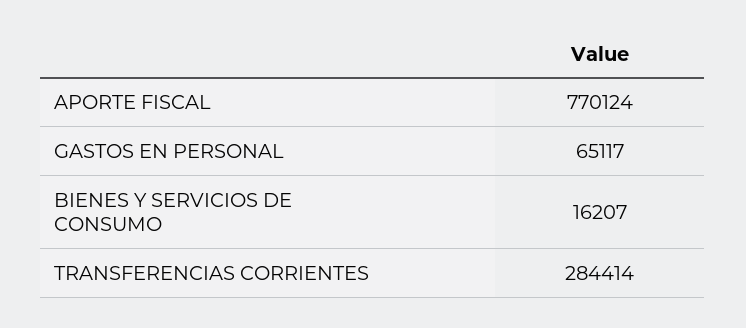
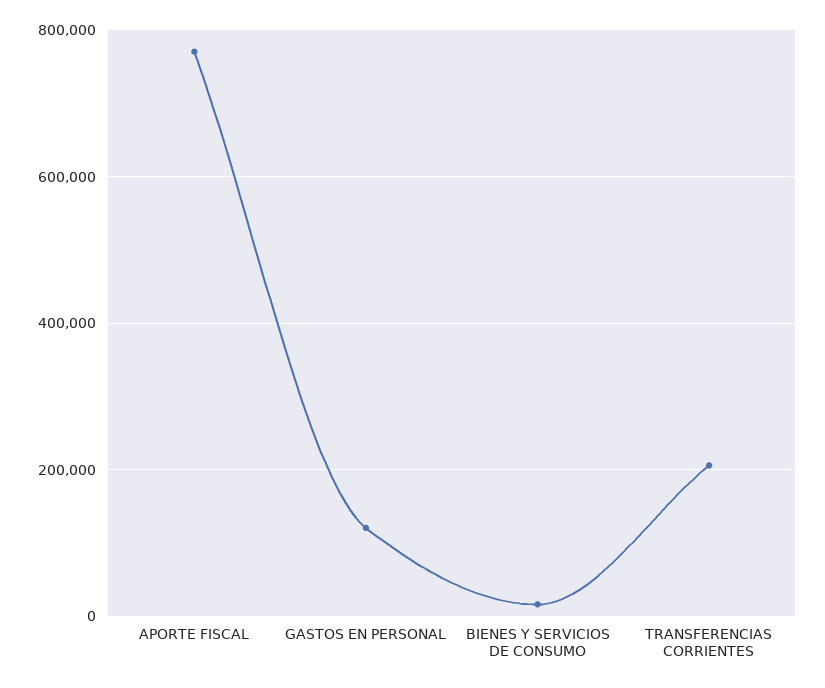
  {
    "APORTE FISCAL": 770124,
-   "GASTOS EN PERSONAL": 65117,
+   "GASTOS EN PERSONAL": 120000,
    "BIENES Y SERVICIOS DE CONSUMO": 16207,
-   "TRANSFERENCIAS CORRIENTES": 284414
+   "TRANSFERENCIAS CORRIENTES": 200000
  }

